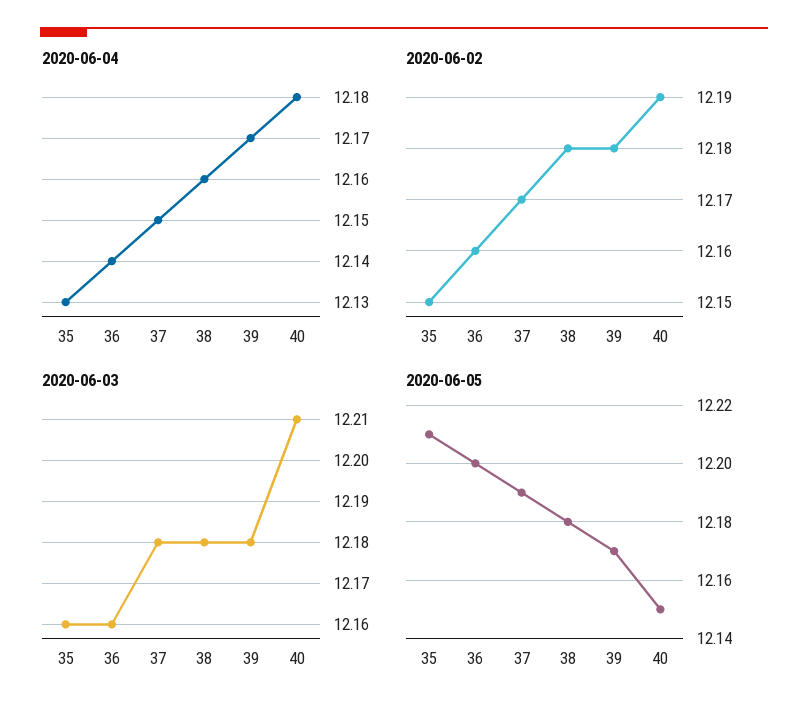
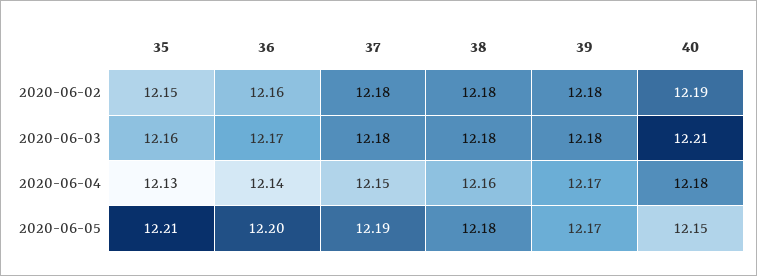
  {
    "2020-06-04": {
      "35": 12.13,
      "36": 12.14,
      "37": 12.15,
      "38": 12.16,
      "39": 12.17,
      "40": 12.18
    },
    "2020-06-02": {
      "35": 12.15,
      "36": 12.16,
-     "37": 12.17,
+     "37": 12.18,
      "38": 12.18,
      "39": 12.18,
      "40": 12.19
    },
    "2020-06-03": {
      "35": 12.16,
-     "36": 12.16,
+     "36": 12.17,
      "37": 12.18,
      "38": 12.18,
      "39": 12.18,
      "40": 12.21
    },
    "2020-06-05": {
      "35": 12.21,
      "36": 12.2,
      "37": 12.19,
      "38": 12.18,
      "39": 12.17,
      "40": 12.15
    }
  }

